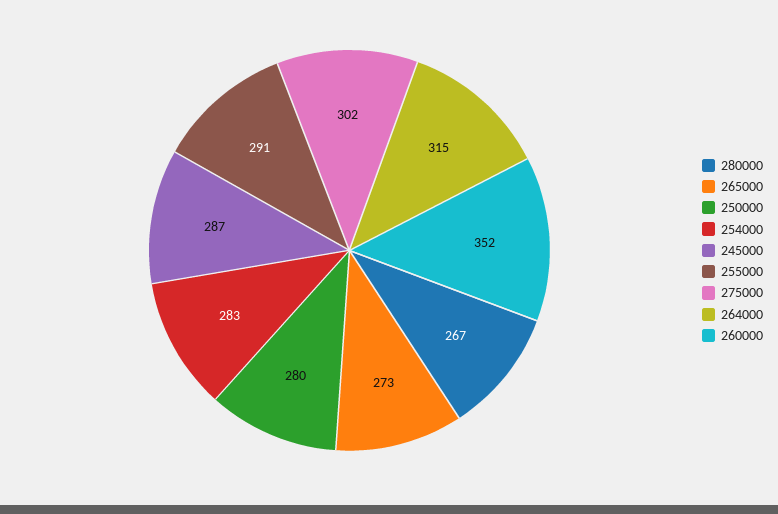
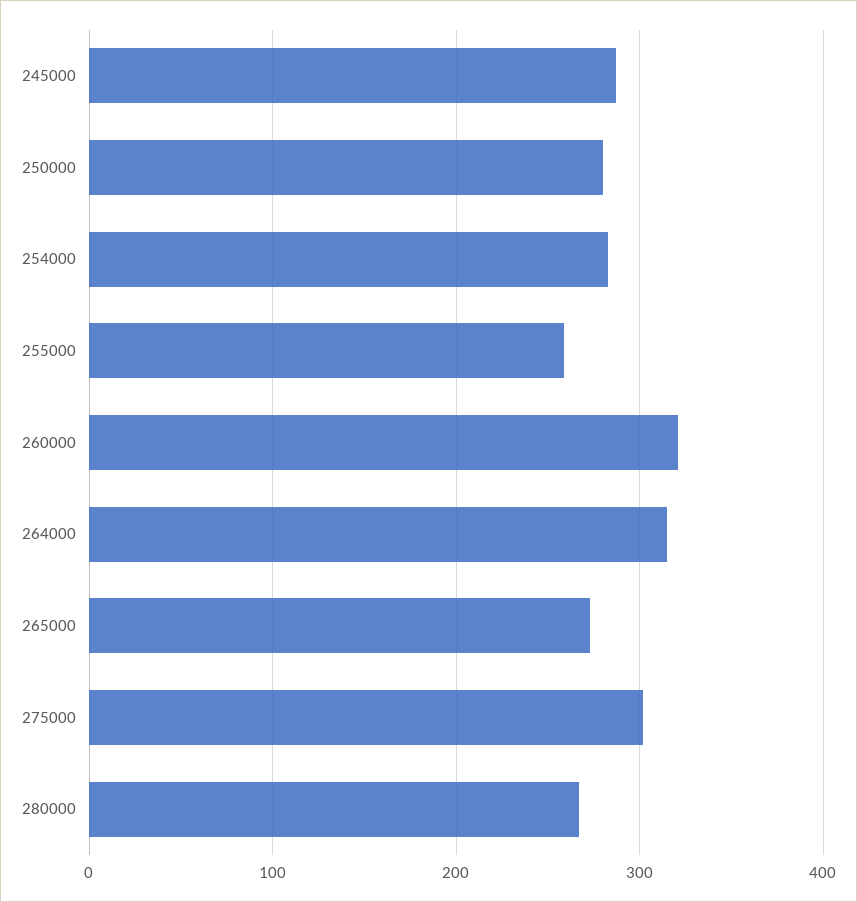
  {
    "280000": 267,
    "265000": 273,
    "250000": 280,
    "254000": 283,
    "245000": 287,
-   "255000": 291,
+   "255000": 260,
    "275000": 302,
    "264000": 315,
-   "260000": 352
+   "260000": 320
  }

